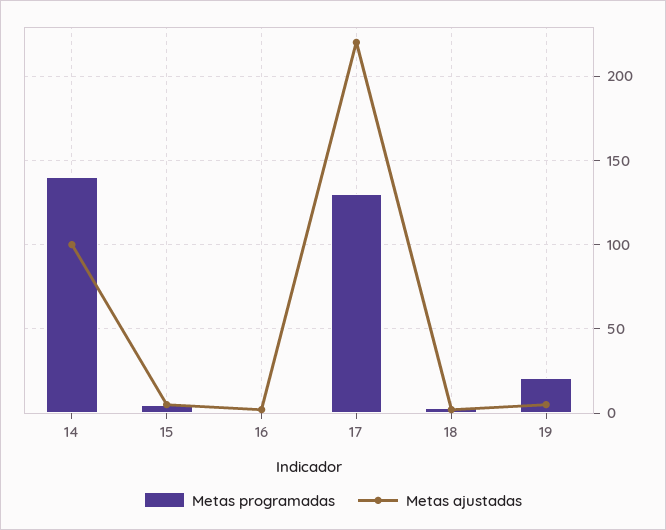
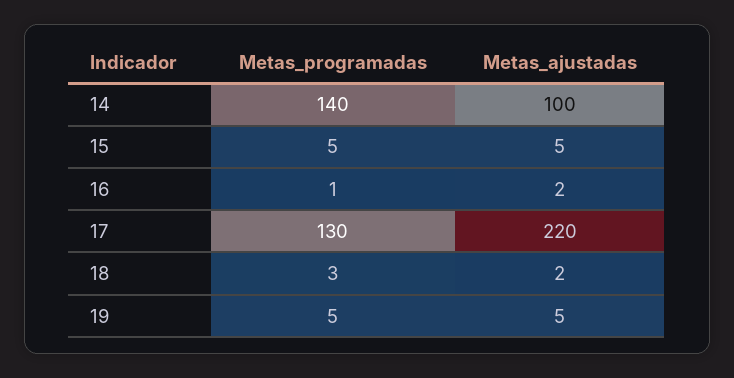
  {
    "Metas programadas": {
      "14": 140,
      "15": 5,
      "16": 1,
      "17": 130,
      "18": 3,
-     "19": 20
+     "19": 5
    },
    "Metas ajustadas": {
      "14": 100,
      "15": 5,
      "16": 2,
      "17": 220,
      "18": 2,
      "19": 5
    }
  }

